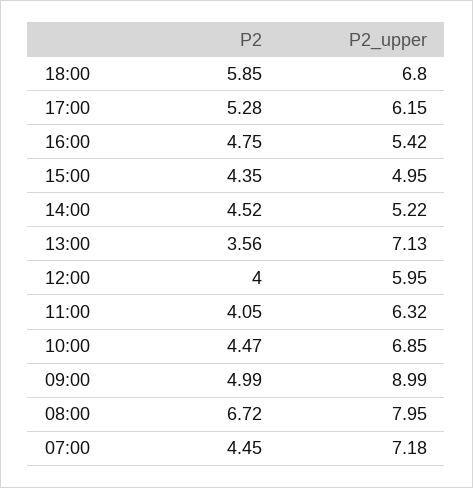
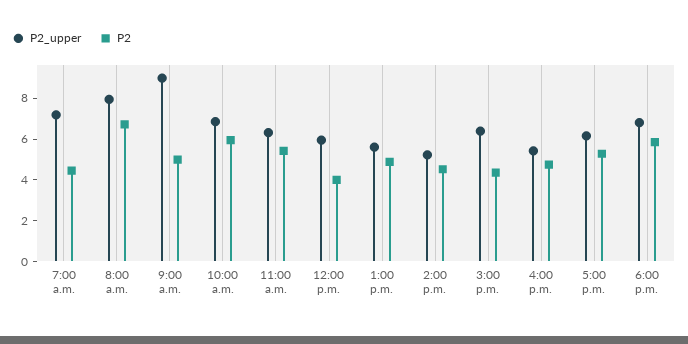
  {
    "P2": {
      "18:00": 5.85,
      "17:00": 5.28,
      "16:00": 4.75,
      "15:00": 4.35,
      "14:00": 4.52,
-     "13:00": 3.56,
+     "13:00": 5,
      "12:00": 4,
-     "11:00": 4.05,
+     "11:00": 5.5,
-     "10:00": 4.47,
+     "10:00": 6,
      "09:00": 4.99,
      "08:00": 6.72,
      "07:00": 4.45
    },
    "P2_upper": {
      "18:00": 6.8,
      "17:00": 6.15,
      "16:00": 5.42,
-     "15:00": 4.95,
+     "15:00": 6.5,
      "14:00": 5.22,
-     "13:00": 7.13,
+     "13:00": 5.5,
      "12:00": 5.95,
      "11:00": 6.32,
      "10:00": 6.85,
      "09:00": 8.99,
      "08:00": 7.95,
      "07:00": 7.18
    }
  }

